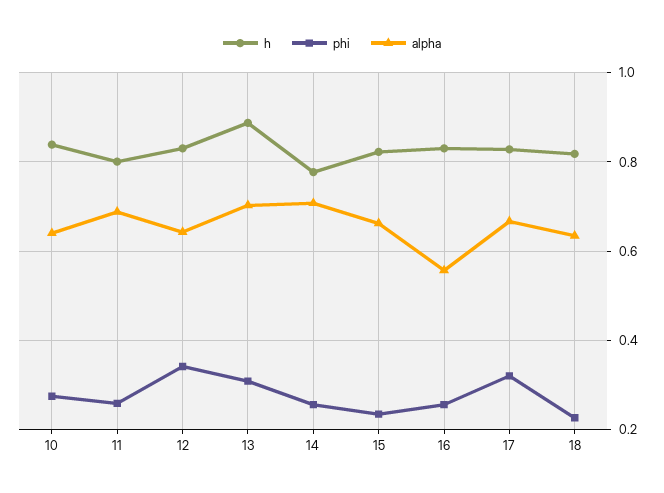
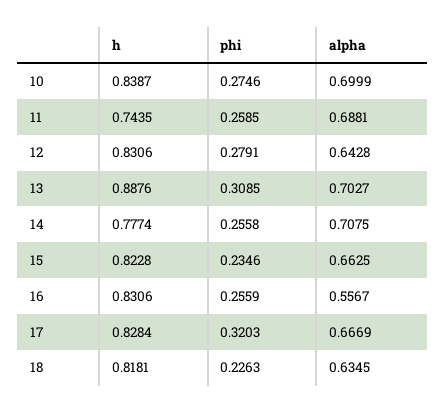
  {
    "h": {
      "10": 0.8387,
-     "11": 0.8,
+     "11": 0.7435,
      "12": 0.8306,
      "13": 0.8876,
      "14": 0.7774,
      "15": 0.8228,
      "16": 0.8306,
      "17": 0.8284,
      "18": 0.8181
    },
    "phi": {
      "10": 0.2746,
      "11": 0.2585,
-     "12": 0.34,
+     "12": 0.2791,
      "13": 0.3085,
      "14": 0.2558,
      "15": 0.2346,
      "16": 0.2559,
      "17": 0.3203,
      "18": 0.2263
    },
    "alpha": {
-     "10": 0.64,
+     "10": 0.6999,
      "11": 0.6881,
      "12": 0.6428,
      "13": 0.7027,
      "14": 0.7075,
      "15": 0.6625,
      "16": 0.5567,
      "17": 0.6669,
      "18": 0.6345
    }
  }

